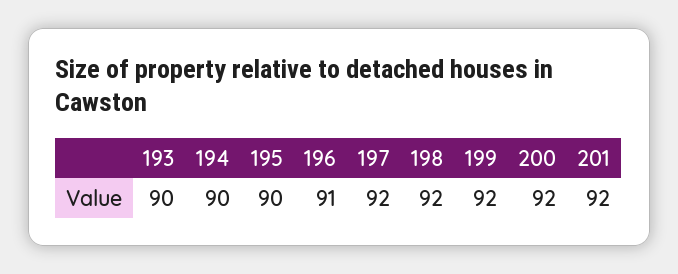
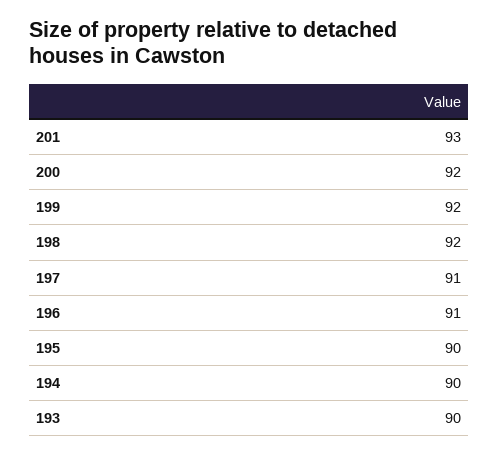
  {
    "193": 90,
    "194": 90,
    "195": 90,
    "196": 91,
-   "197": 92,
+   "197": 91,
    "198": 92,
    "199": 92,
    "200": 92,
-   "201": 92
+   "201": 93
  }

